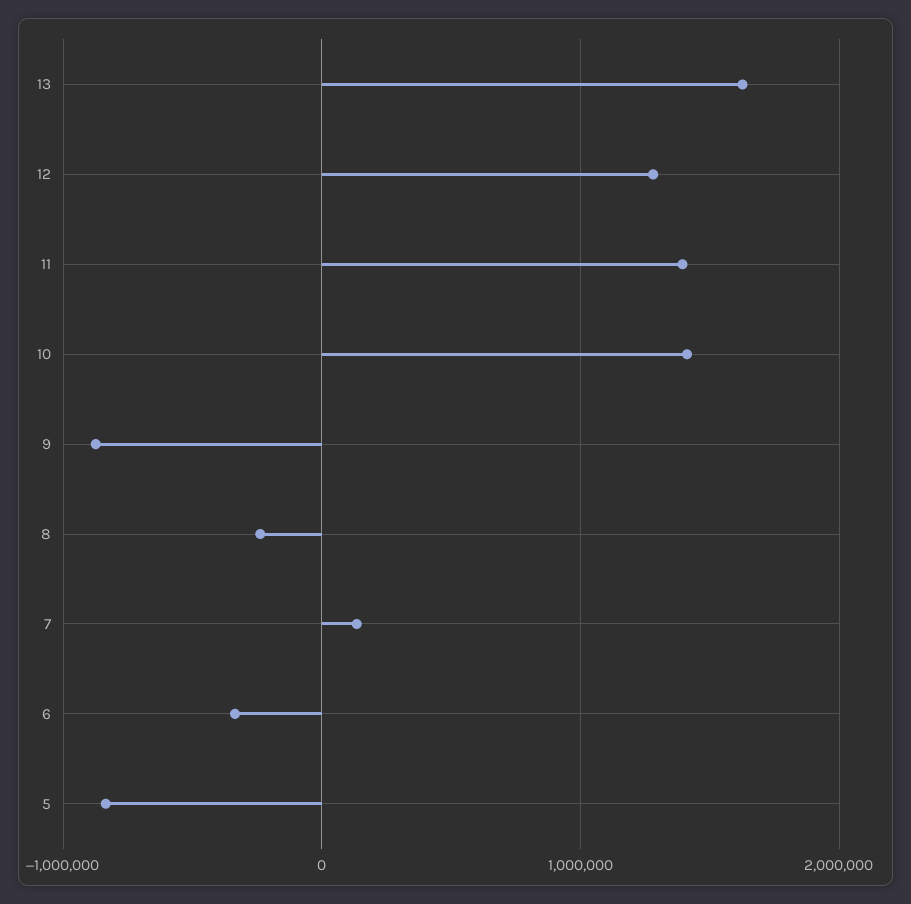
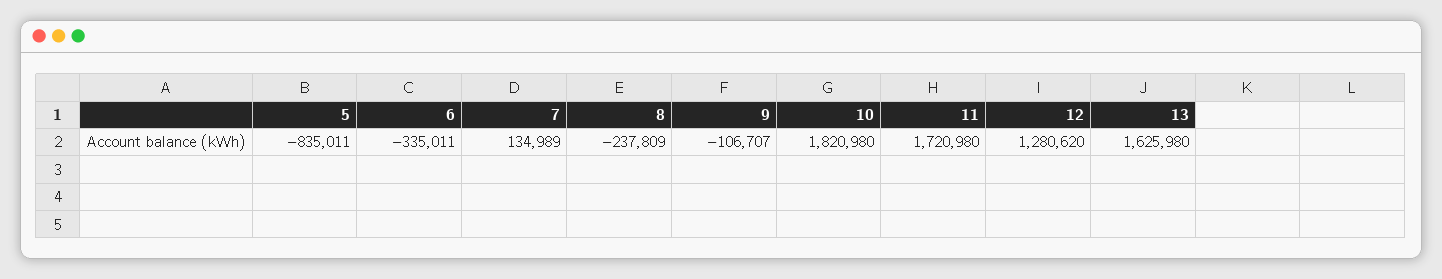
  {
    "13": 1625980,
    "12": 1280620,
-   "11": 1400000,
+   "11": 1720980,
-   "10": 1400000,
+   "10": 1820980,
-   "9": -900000,
+   "9": -106707,
    "8": -237809,
    "7": 134989,
    "6": -335011,
    "5": -835011
  }

